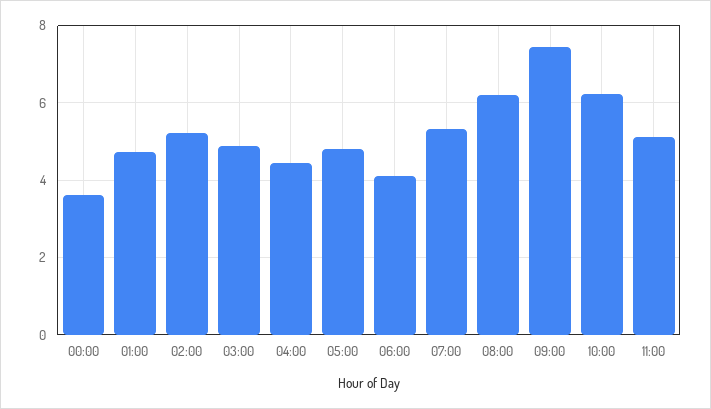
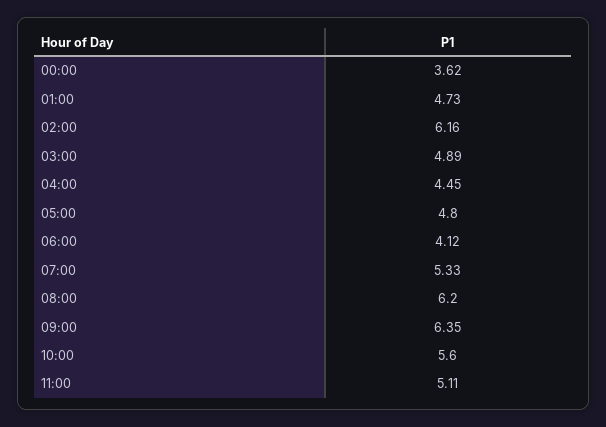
  {
    "00:00": 3.62,
    "01:00": 4.73,
-   "02:00": 5.2,
+   "02:00": 6.16,
    "03:00": 4.89,
    "04:00": 4.45,
    "05:00": 4.8,
    "06:00": 4.12,
    "07:00": 5.33,
    "08:00": 6.2,
-   "09:00": 7.4,
+   "09:00": 6.35,
-   "10:00": 6.2,
+   "10:00": 5.6,
    "11:00": 5.11
  }

